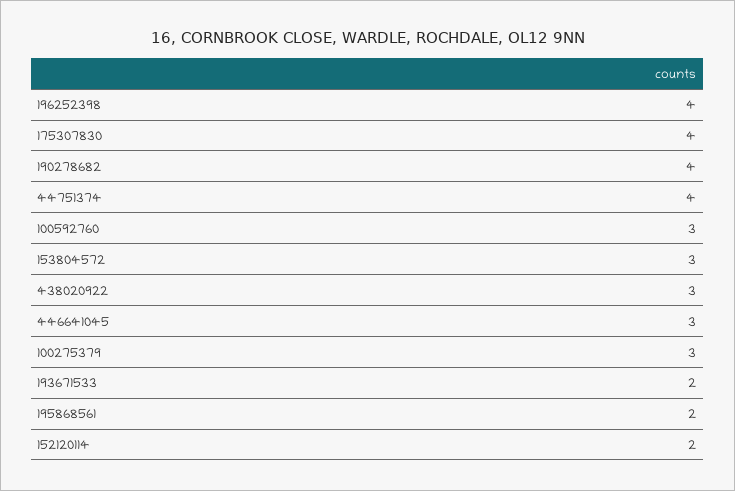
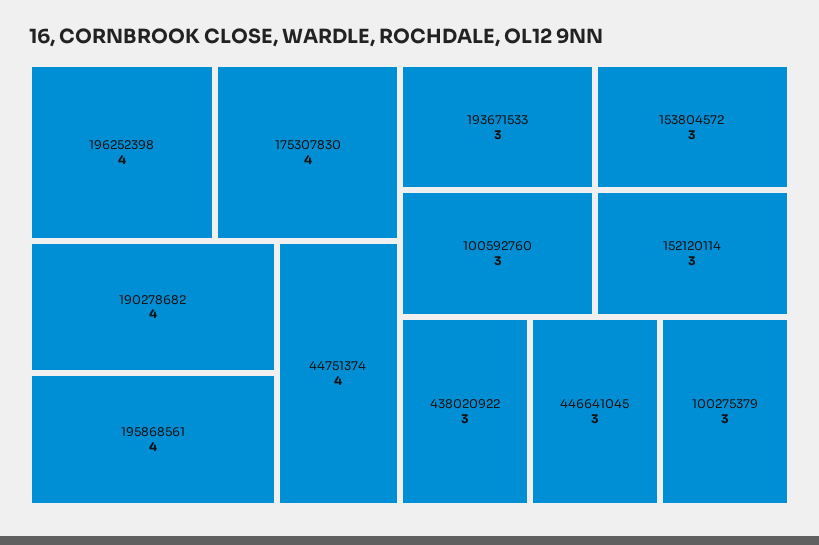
  {
    "196252398": 4,
    "175307830": 4,
    "190278682": 4,
    "44751374": 4,
    "100592760": 3,
    "153804572": 3,
    "438020922": 3,
    "446641045": 3,
    "100275379": 3,
-   "193671533": 2,
+   "193671533": 3,
-   "195868561": 2,
+   "195868561": 4,
-   "152120114": 2
+   "152120114": 3
  }

